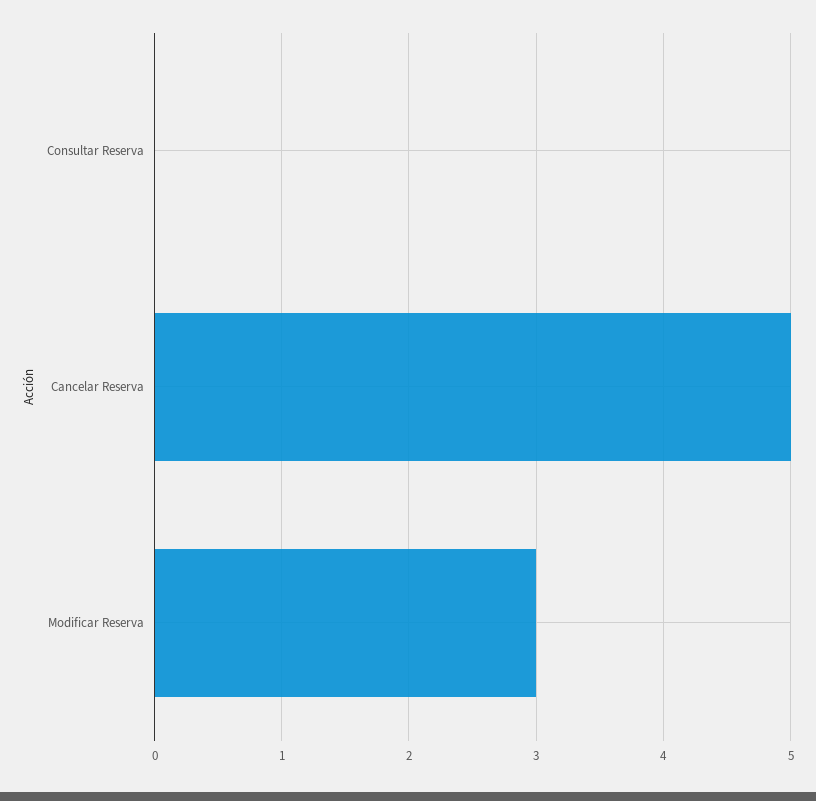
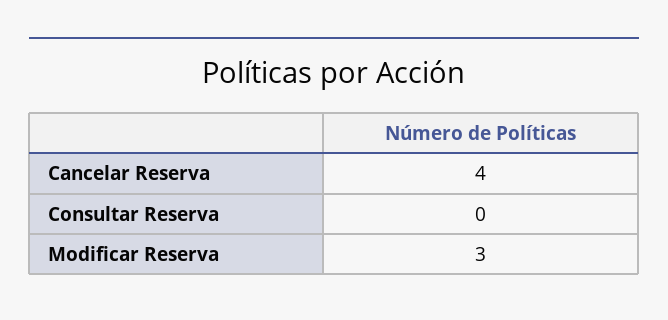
  {
    "Consultar Reserva": 0,
-   "Cancelar Reserva": 5,
+   "Cancelar Reserva": 4,
    "Modificar Reserva": 3
  }

